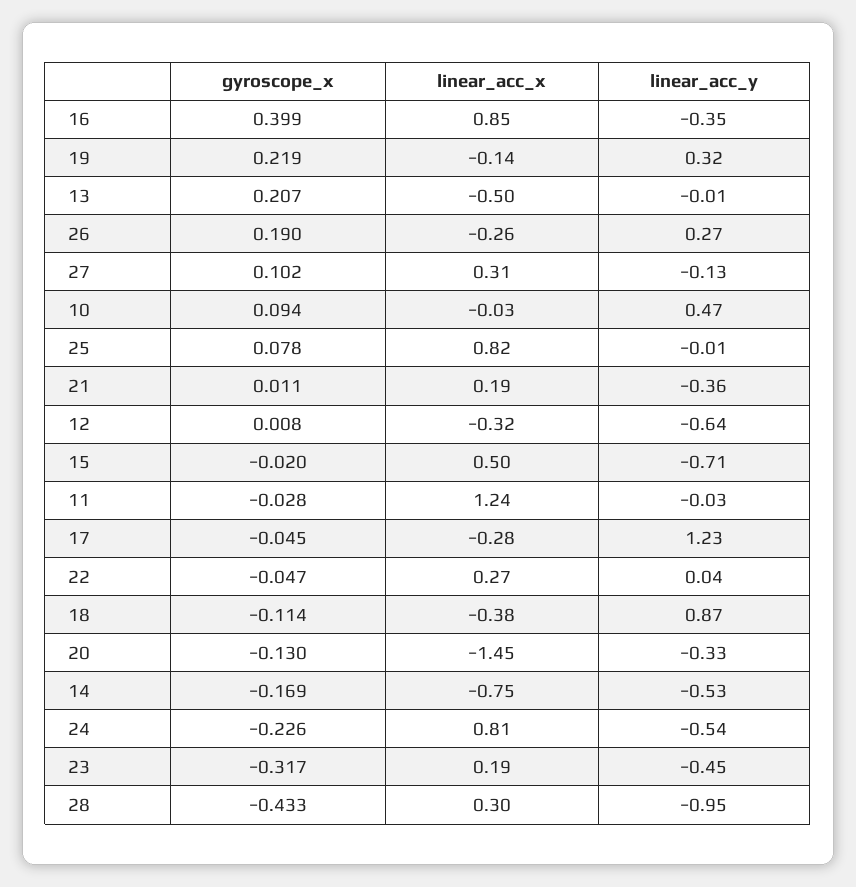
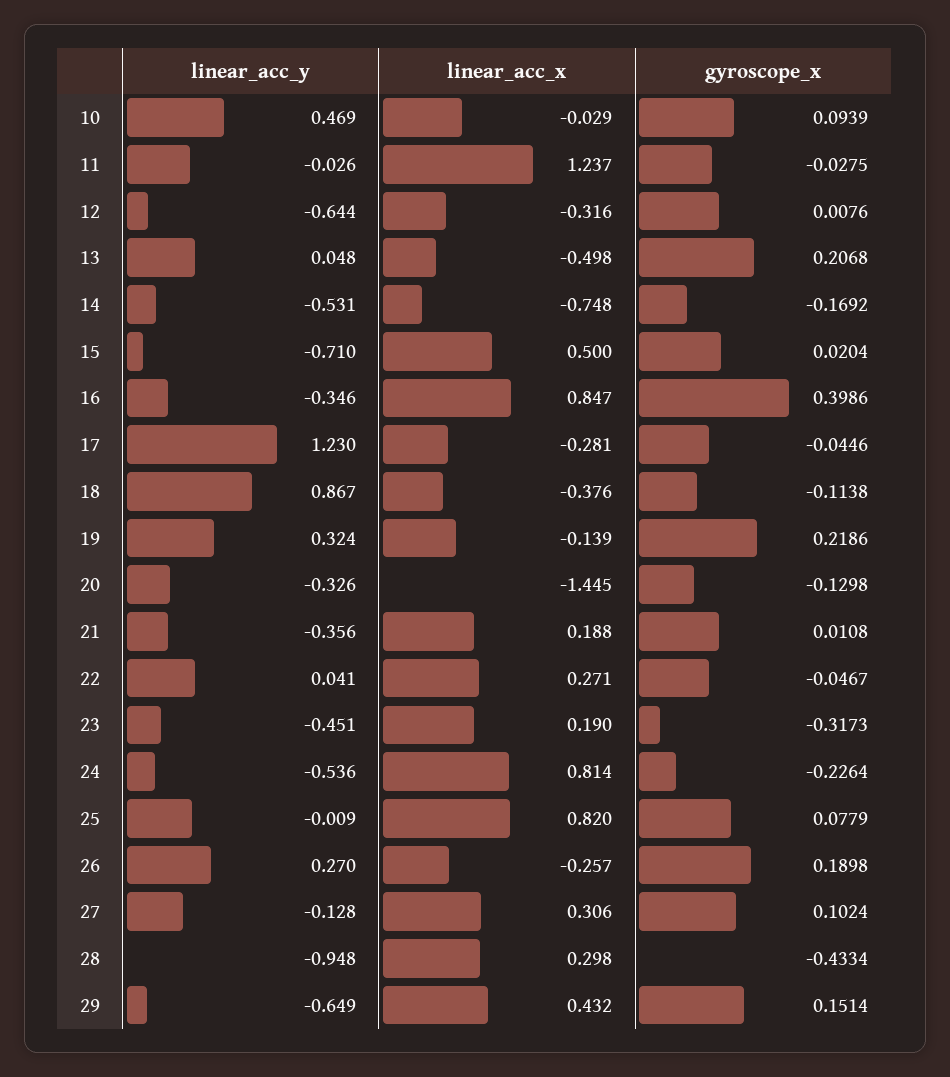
  {
    "gyroscope_x": {
      "16": 0.3986,
      "19": 0.2186,
      "13": 0.2068,
      "26": 0.1898,
      "27": 0.1024,
      "10": 0.0939,
      "25": 0.0779,
      "21": 0.0108,
      "12": 0.0076,
-     "15": -0.02,
+     "15": 0.0204,
      "11": -0.0275,
      "17": -0.0446,
      "22": -0.0467,
      "18": -0.1138,
      "20": -0.1298,
      "14": -0.1692,
      "24": -0.2264,
      "23": -0.3173,
-     "28": -0.4334
+     "28": -0.4334,
+     "29": 0.1514
    },
    "linear_acc_x": {
      "16": 0.847,
      "19": -0.139,
      "13": -0.498,
      "26": -0.257,
      "27": 0.306,
      "10": -0.029,
      "25": 0.82,
      "21": 0.188,
      "12": -0.316,
      "15": 0.5,
      "11": 1.237,
      "17": -0.281,
      "22": 0.271,
      "18": -0.376,
      "20": -1.445,
      "14": -0.748,
      "24": 0.814,
      "23": 0.19,
-     "28": 0.298
+     "28": 0.298,
+     "29": 0.432
    },
    "linear_acc_y": {
      "16": -0.346,
      "19": 0.324,
-     "13": -0.01,
+     "13": 0.048,
      "26": 0.27,
      "27": -0.128,
      "10": 0.469,
      "25": -0.009,
      "21": -0.356,
      "12": -0.644,
      "15": -0.71,
      "11": -0.026,
      "17": 1.23,
      "22": 0.041,
      "18": 0.867,
      "20": -0.326,
      "14": -0.531,
      "24": -0.536,
      "23": -0.451,
-     "28": -0.948
+     "28": -0.948,
+     "29": -0.649
    }
  }

